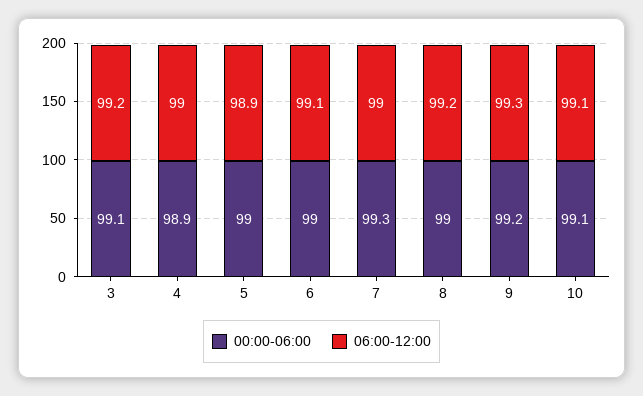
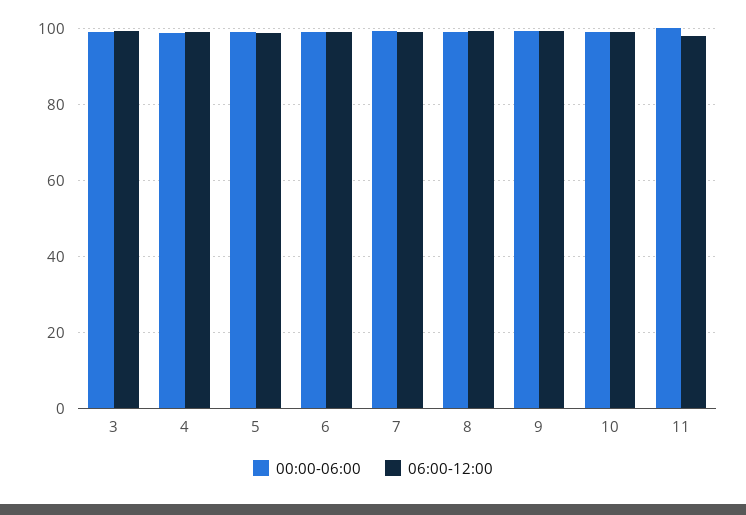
  {
    "00:00-06:00": {
      "3": 99.1,
      "4": 98.9,
      "5": 99,
      "6": 99,
      "7": 99.3,
      "8": 99,
      "9": 99.2,
-     "10": 99.1
+     "10": 99.1,
+     "11": 100
    },
    "06:00-12:00": {
      "3": 99.2,
      "4": 99,
      "5": 98.9,
      "6": 99.1,
      "7": 99,
      "8": 99.2,
      "9": 99.3,
-     "10": 99.1
+     "10": 99.1,
+     "11": 98
    }
  }

